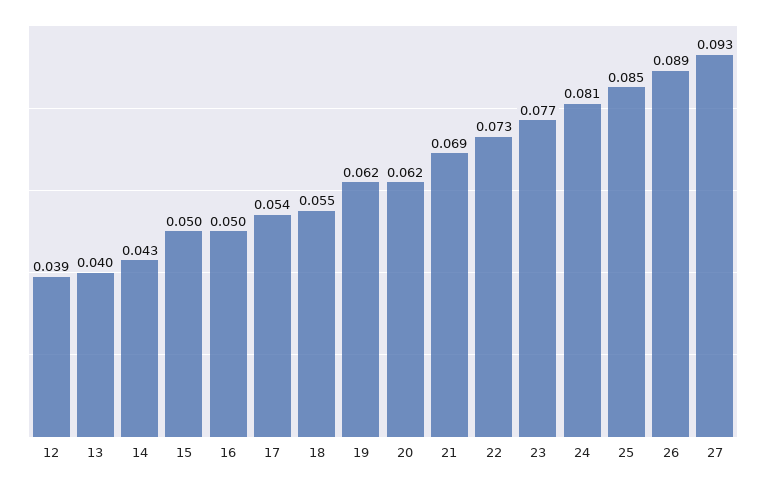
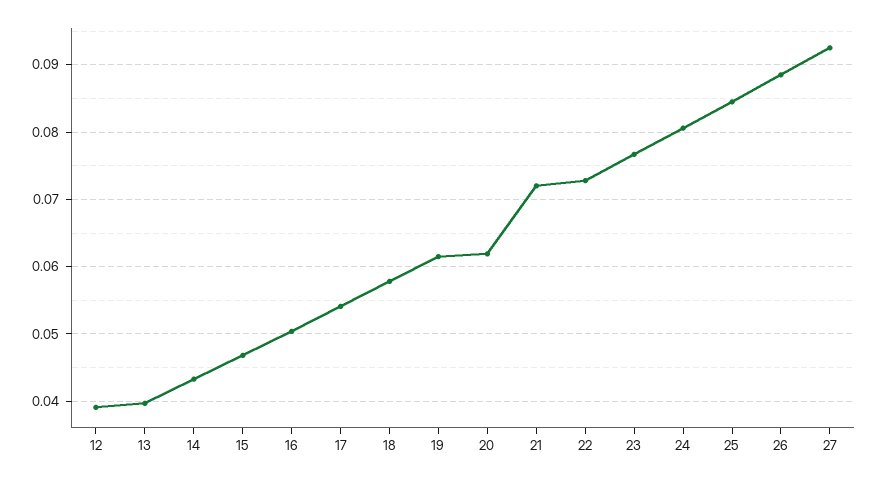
  {
    "12": 0.039,
    "13": 0.04,
    "14": 0.043,
-   "15": 0.05,
+   "15": 0.047,
    "16": 0.05,
    "17": 0.054,
-   "18": 0.055,
+   "18": 0.058,
    "19": 0.062,
    "20": 0.062,
-   "21": 0.069,
+   "21": 0.072,
    "22": 0.073,
    "23": 0.077,
    "24": 0.081,
    "25": 0.085,
    "26": 0.089,
    "27": 0.093
  }

